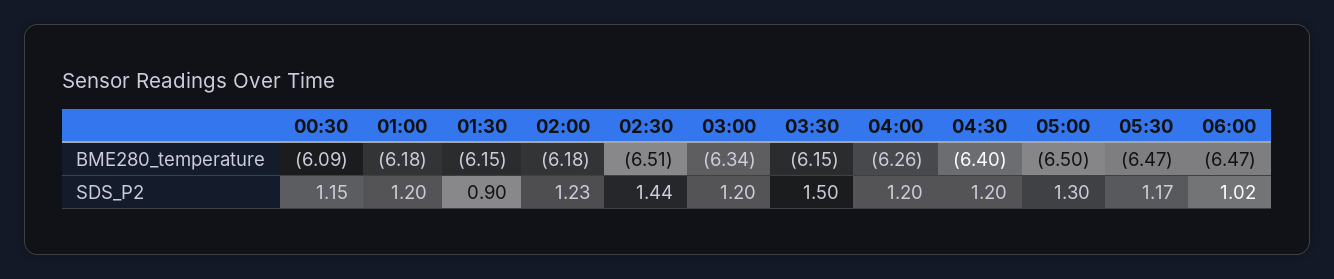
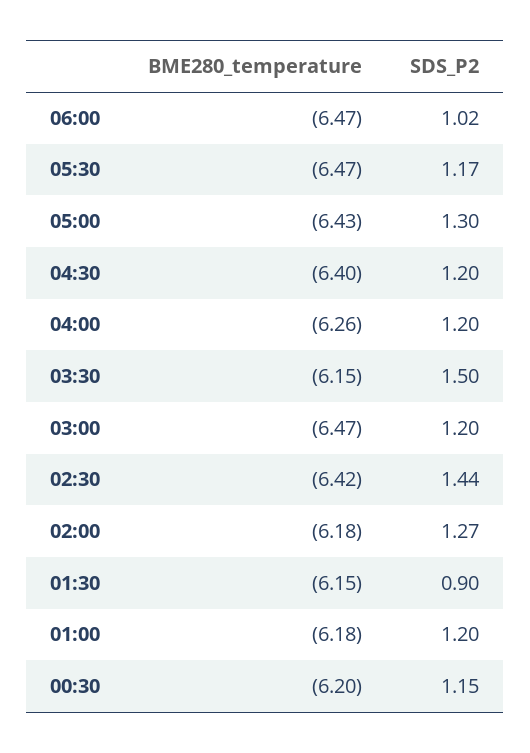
  {
    "00:30": {
-     "BME280_temperature": -6.09,
+     "BME280_temperature": -6.2,
      "SDS_P2": 1.15
    },
    "01:00": {
      "BME280_temperature": -6.18,
      "SDS_P2": 1.2
    },
    "01:30": {
      "BME280_temperature": -6.15,
      "SDS_P2": 0.9
    },
    "02:00": {
      "BME280_temperature": -6.18,
-     "SDS_P2": 1.23
+     "SDS_P2": 1.27
    },
    "02:30": {
-     "BME280_temperature": -6.51,
+     "BME280_temperature": -6.42,
      "SDS_P2": 1.44
    },
    "03:00": {
-     "BME280_temperature": -6.34,
+     "BME280_temperature": -6.47,
      "SDS_P2": 1.2
    },
    "03:30": {
      "BME280_temperature": -6.15,
      "SDS_P2": 1.5
    },
    "04:00": {
      "BME280_temperature": -6.26,
      "SDS_P2": 1.2
    },
    "04:30": {
      "BME280_temperature": -6.4,
      "SDS_P2": 1.2
    },
    "05:00": {
-     "BME280_temperature": -6.5,
+     "BME280_temperature": -6.43,
      "SDS_P2": 1.3
    },
    "05:30": {
      "BME280_temperature": -6.47,
      "SDS_P2": 1.17
    },
    "06:00": {
      "BME280_temperature": -6.47,
      "SDS_P2": 1.02
    }
  }

